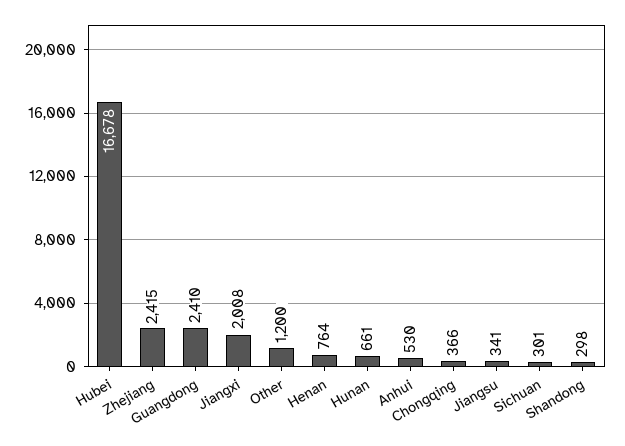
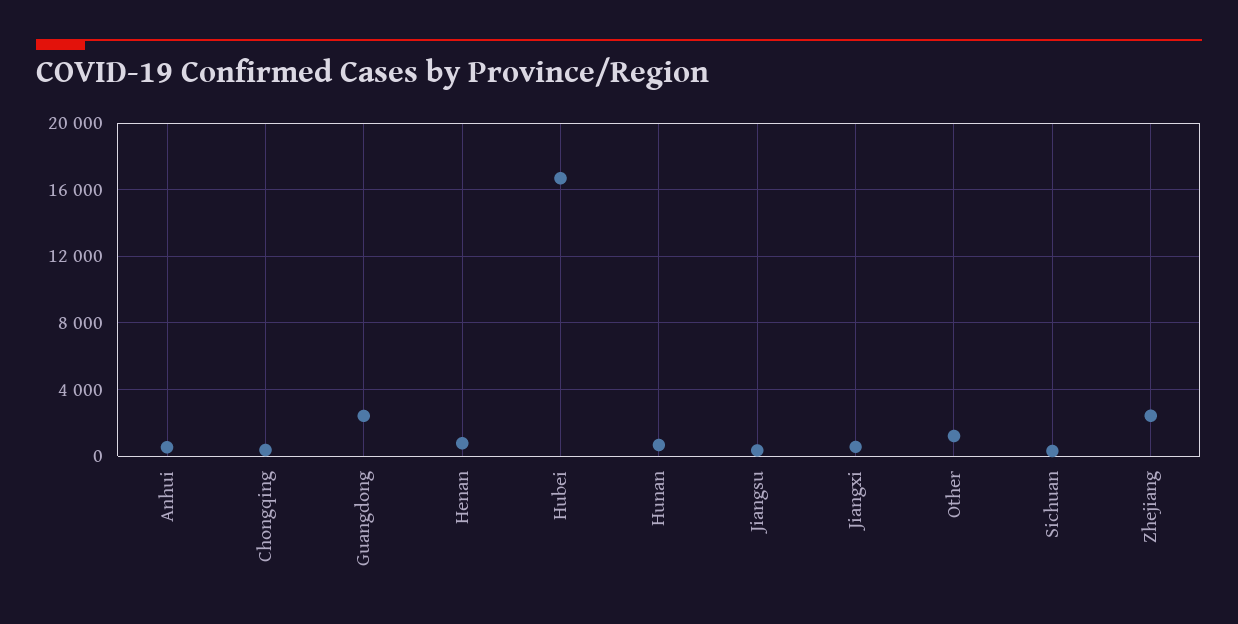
  {
    "Hubei": 16678,
    "Zhejiang": 2415,
    "Guangdong": 2410,
-   "Jiangxi": 2008,
+   "Jiangxi": 500,
    "Other": 1200,
    "Henan": 764,
    "Hunan": 661,
    "Anhui": 530,
    "Chongqing": 366,
    "Jiangsu": 341,
-   "Sichuan": 301,
+   "Sichuan": 301
-   "Shandong": 298
  }

